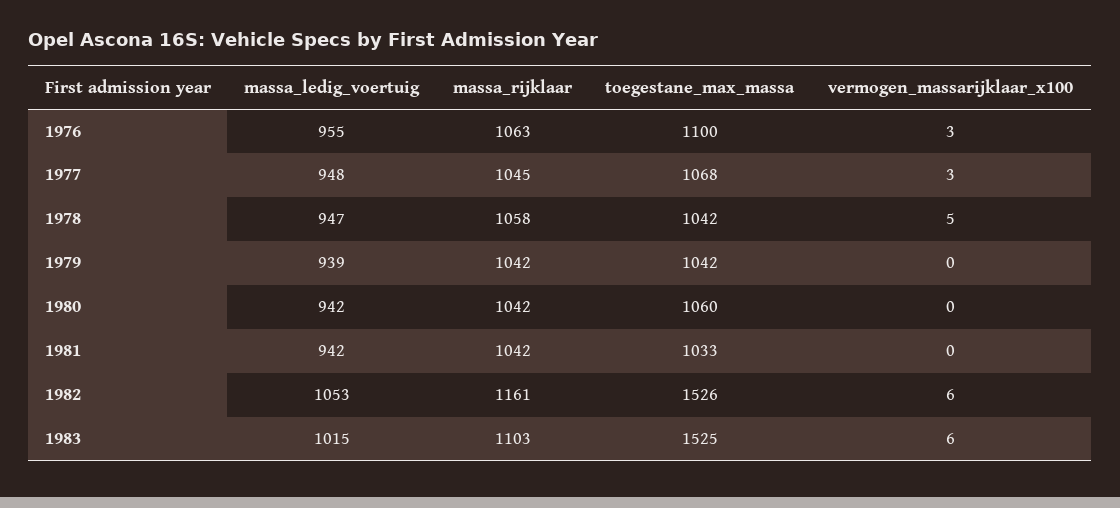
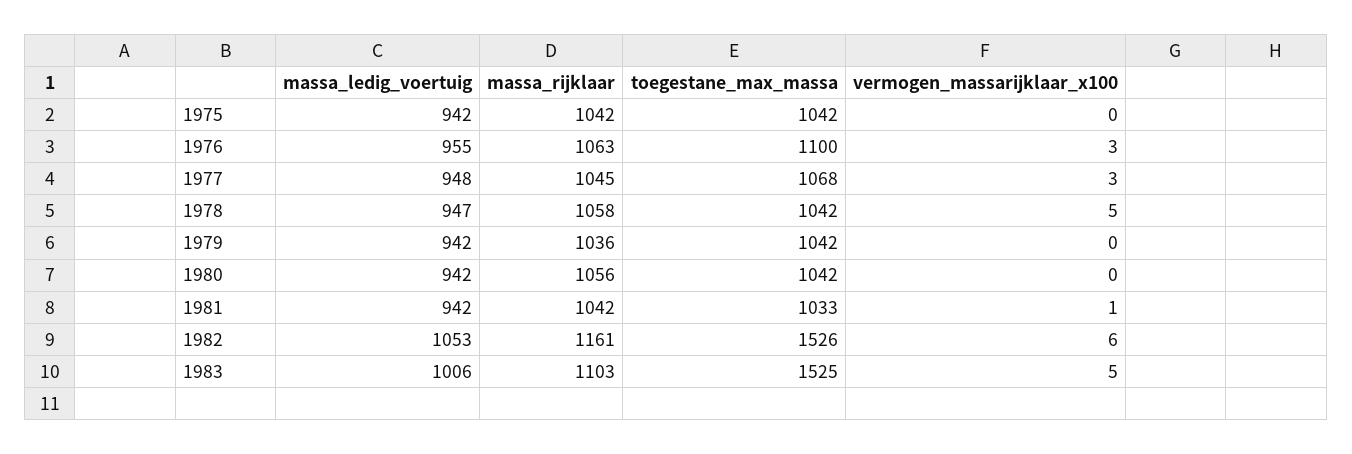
  {
    "massa_ledig_voertuig": {
      "1976": 955,
      "1977": 948,
      "1978": 947,
-     "1979": 939,
+     "1979": 942,
      "1980": 942,
      "1981": 942,
      "1982": 1053,
-     "1983": 1015
+     "1983": 1006,
+     "1975": 942
    },
    "massa_rijklaar": {
      "1976": 1063,
      "1977": 1045,
      "1978": 1058,
-     "1979": 1042,
+     "1979": 1036,
-     "1980": 1042,
+     "1980": 1056,
      "1981": 1042,
      "1982": 1161,
-     "1983": 1103
+     "1983": 1103,
+     "1975": 1042
    },
    "toegestane_max_massa": {
      "1976": 1100,
      "1977": 1068,
      "1978": 1042,
      "1979": 1042,
-     "1980": 1060,
+     "1980": 1042,
      "1981": 1033,
      "1982": 1526,
-     "1983": 1525
+     "1983": 1525,
+     "1975": 1042
    },
    "vermogen_massarijklaar_x100": {
      "1976": 3,
      "1977": 3,
      "1978": 5,
      "1979": 0,
      "1980": 0,
-     "1981": 0,
+     "1981": 1,
      "1982": 6,
-     "1983": 6
+     "1983": 5,
+     "1975": 0
    }
  }

